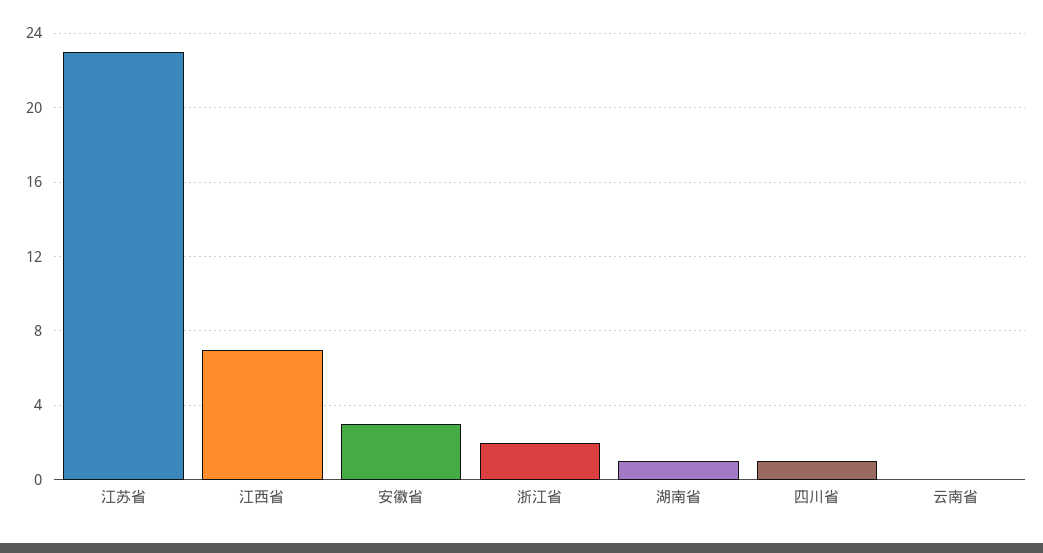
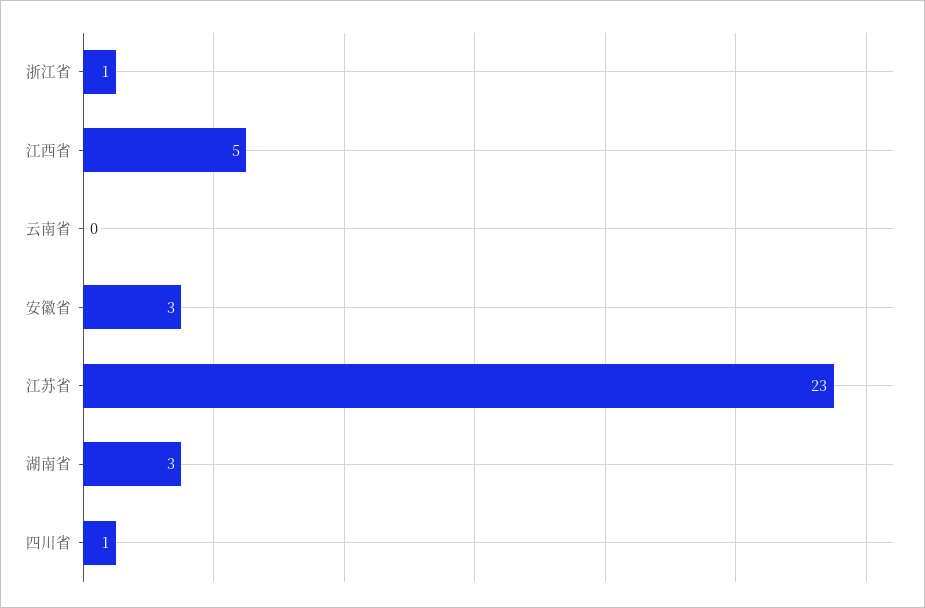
  {
    "江苏省": 23,
-   "江西省": 7,
+   "江西省": 5,
    "安徽省": 3,
-   "浙江省": 2,
+   "浙江省": 1,
-   "湖南省": 1,
+   "湖南省": 3,
    "四川省": 1,
    "云南省": 0
  }

